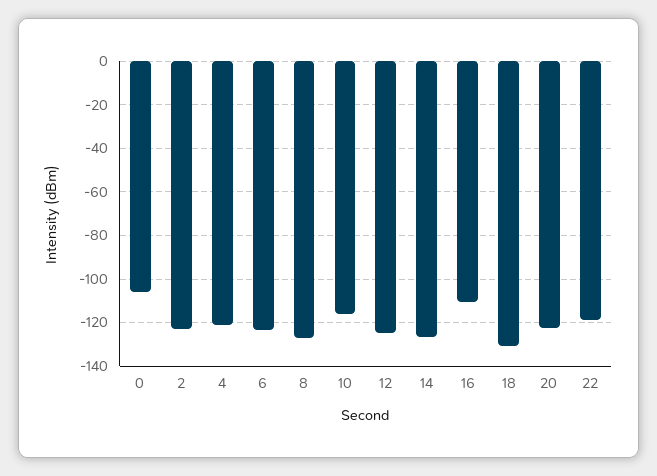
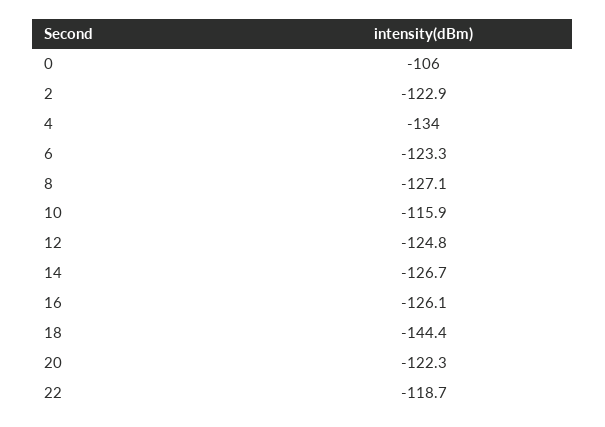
  {
    "0": -106,
    "2": -122.9,
-   "4": -120,
+   "4": -134,
    "6": -123.3,
    "8": -127.1,
    "10": -115.9,
    "12": -124.8,
    "14": -126.7,
-   "16": -110,
+   "16": -126.1,
-   "18": -130,
+   "18": -144.4,
    "20": -122.3,
    "22": -118.7
  }

